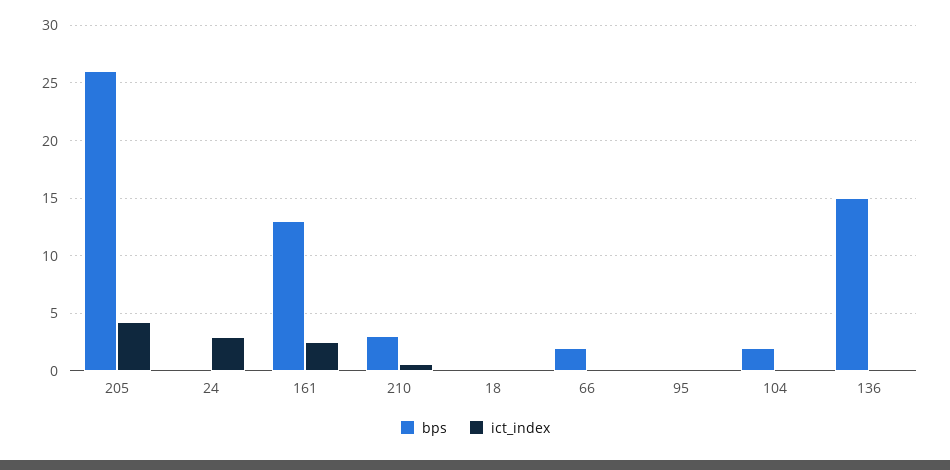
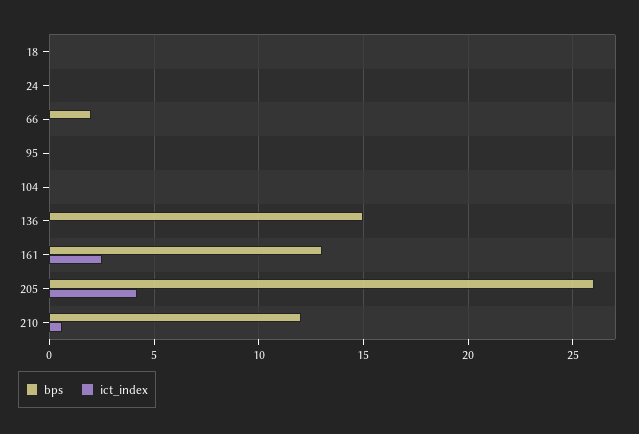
  {
    "bps": {
      "205": 26,
      "24": 0,
      "161": 13,
-     "210": 3,
+     "210": 12,
      "18": 0,
      "66": 2,
      "95": 0,
-     "104": 2,
+     "104": 0,
      "136": 15
    },
    "ict_index": {
      "205": 4,
-     "24": 3,
+     "24": 0,
      "161": 2.5,
      "210": 0.5,
      "18": 0,
      "66": 0,
      "95": 0,
      "104": 0,
      "136": 0
    }
  }

